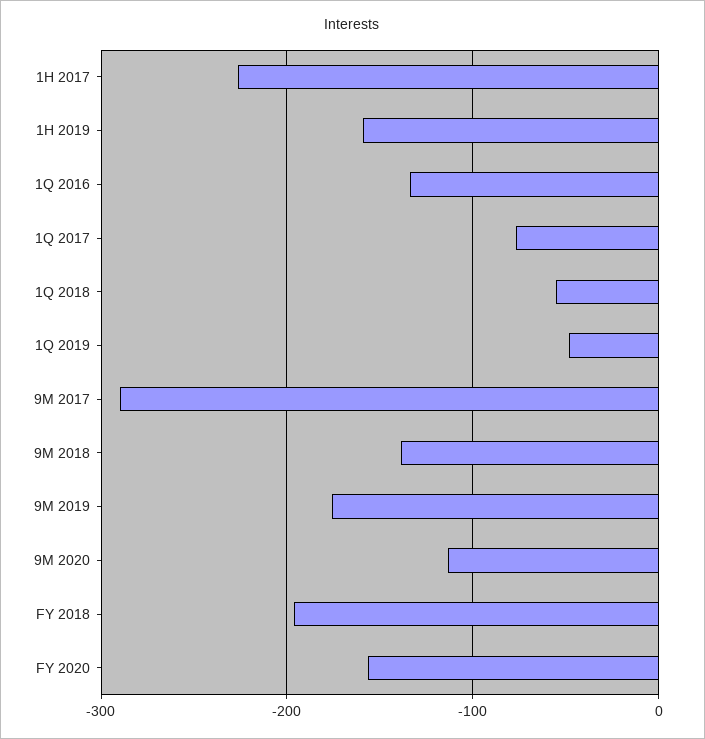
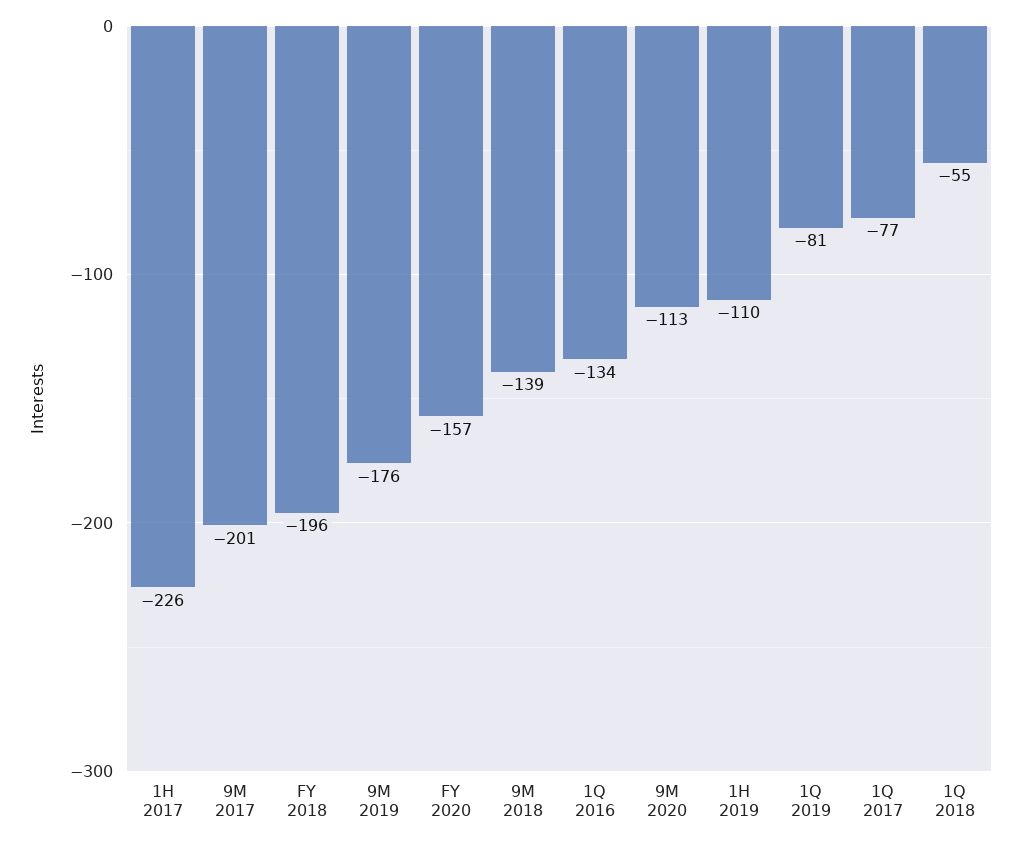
  {
    "1H 2017": -226,
-   "1H 2019": -160,
+   "1H 2019": -110,
    "1Q 2016": -134,
    "1Q 2017": -77,
    "1Q 2018": -55,
-   "1Q 2019": -50,
+   "1Q 2019": -81,
-   "9M 2017": -290,
+   "9M 2017": -201,
    "9M 2018": -139,
    "9M 2019": -176,
    "9M 2020": -113,
    "FY 2018": -196,
    "FY 2020": -157
  }

